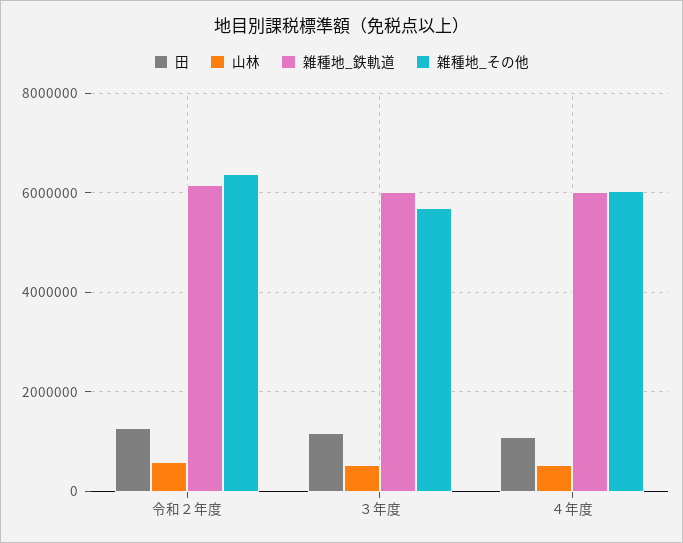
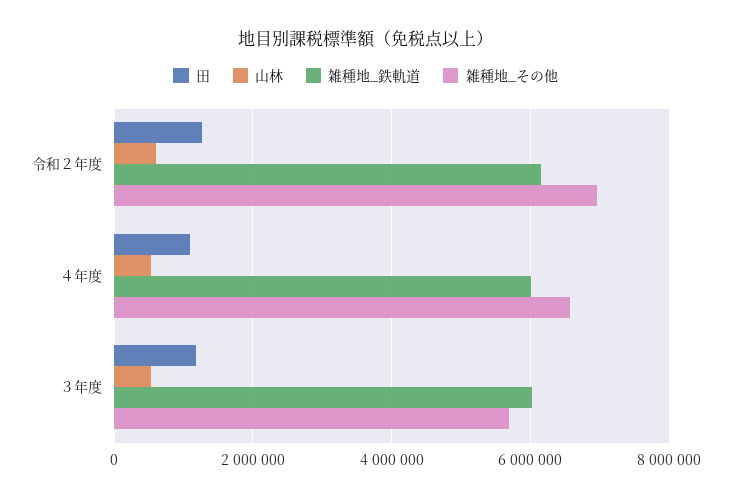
  {
    "田": {
      "令和２年度": 1200000,
      "３年度": 1200000,
      "４年度": 1000000
    },
    "山林": {
      "令和２年度": 600000,
      "３年度": 600000,
      "４年度": 600000
    },
    "雑種地_鉄軌道": {
      "令和２年度": 6200000,
      "３年度": 6000000,
      "４年度": 6000000
    },
    "雑種地_その他": {
-     "令和２年度": 6400000,
+     "令和２年度": 7000000,
      "３年度": 5600000,
-     "４年度": 6000000
+     "４年度": 6600000
    }
  }

